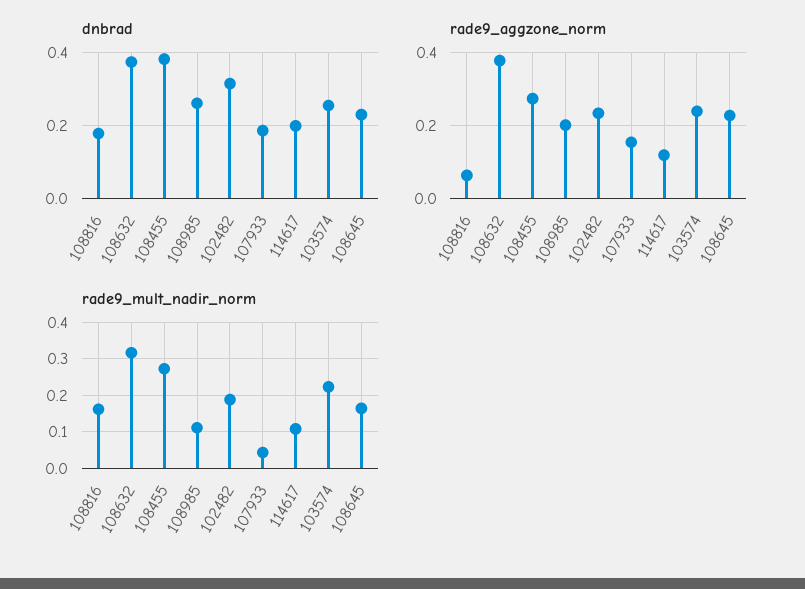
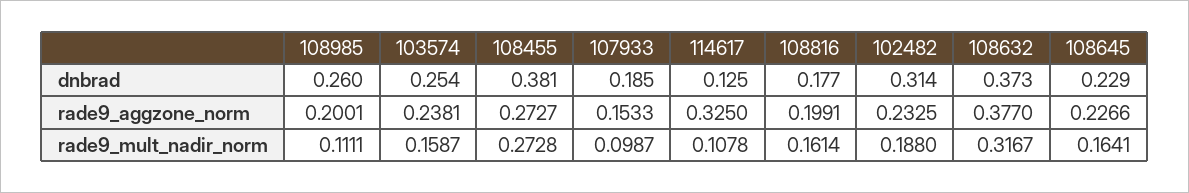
  {
    "dnbrad": {
      "108816": 0.177,
      "108632": 0.373,
      "108455": 0.381,
      "108985": 0.26,
      "102482": 0.314,
      "107933": 0.185,
-     "114617": 0.2,
+     "114617": 0.125,
      "103574": 0.254,
      "108645": 0.229
    },
    "rade9_aggzone_norm": {
-     "108816": 0.06,
+     "108816": 0.1991,
      "108632": 0.377,
      "108455": 0.2727,
      "108985": 0.2001,
      "102482": 0.2325,
      "107933": 0.1533,
-     "114617": 0.12,
+     "114617": 0.325,
      "103574": 0.2381,
      "108645": 0.2266
    },
    "rade9_mult_nadir_norm": {
      "108816": 0.1614,
      "108632": 0.3167,
      "108455": 0.2728,
      "108985": 0.1111,
      "102482": 0.188,
-     "107933": 0.04,
+     "107933": 0.0987,
      "114617": 0.1078,
-     "103574": 0.22,
+     "103574": 0.1587,
      "108645": 0.1641
    }
  }

